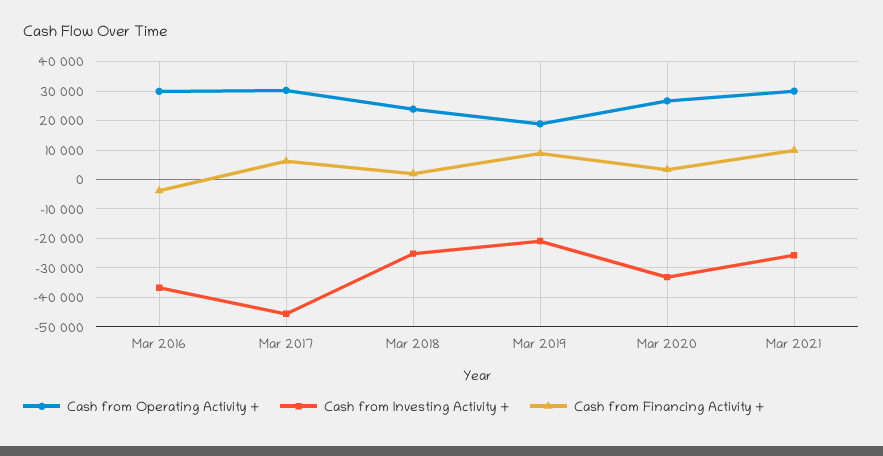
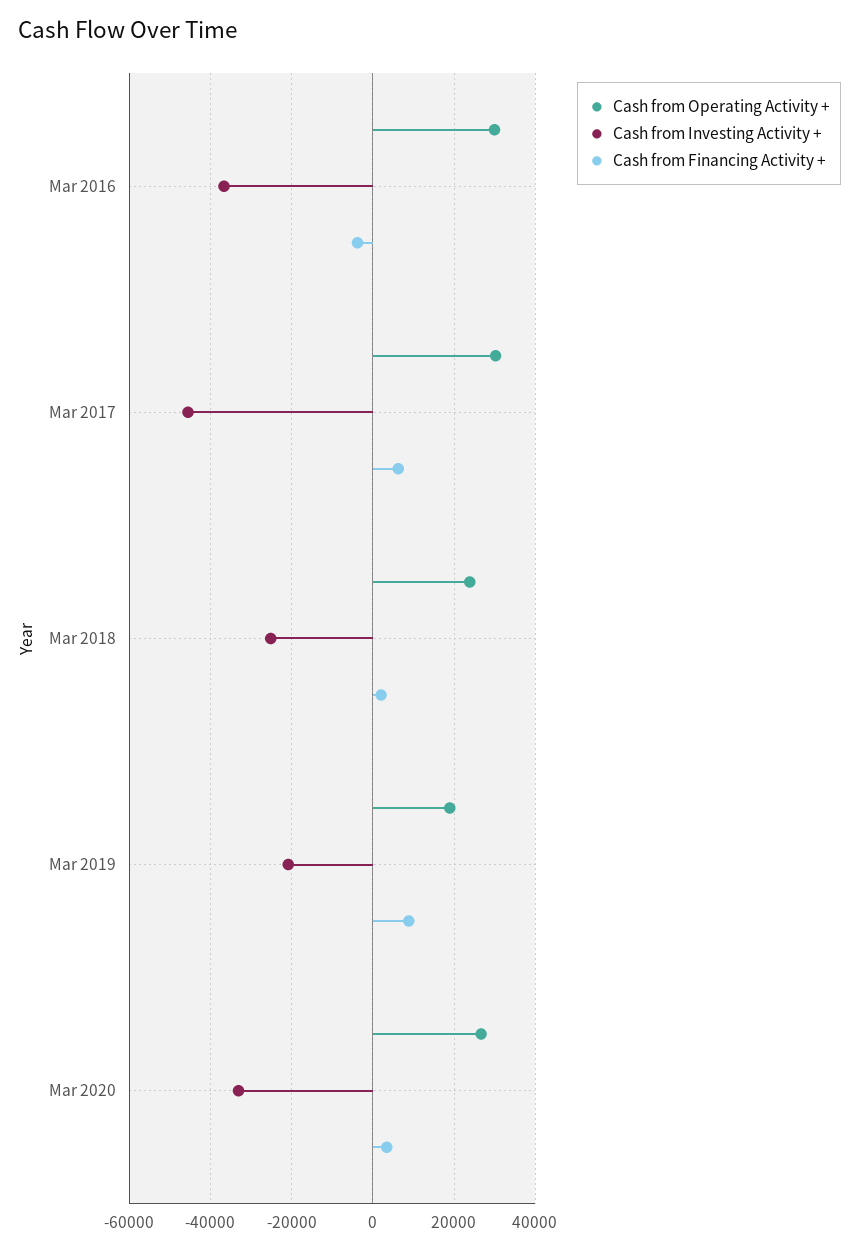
  {
    "Cash from Operating Activity +": {
      "Mar 2016": 30000,
      "Mar 2017": 30000,
      "Mar 2018": 24000,
      "Mar 2019": 18000,
-     "Mar 2020": 26000,
+     "Mar 2020": 26000
-     "Mar 2021": 30000
    },
    "Cash from Investing Activity +": {
      "Mar 2016": -36000,
      "Mar 2017": -46000,
      "Mar 2018": -26000,
      "Mar 2019": -20000,
-     "Mar 2020": -34000,
+     "Mar 2020": -34000
-     "Mar 2021": -25000
    },
    "Cash from Financing Activity +": {
      "Mar 2016": -4000,
      "Mar 2017": 6000,
      "Mar 2018": 2000,
      "Mar 2019": 8000,
-     "Mar 2020": 4000,
+     "Mar 2020": 4000
-     "Mar 2021": 10000
    }
  }

